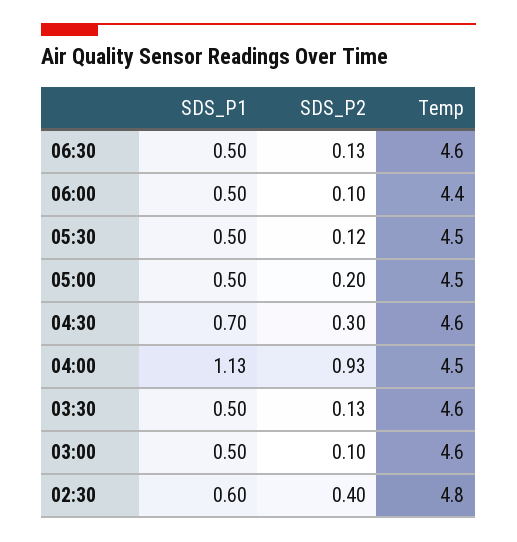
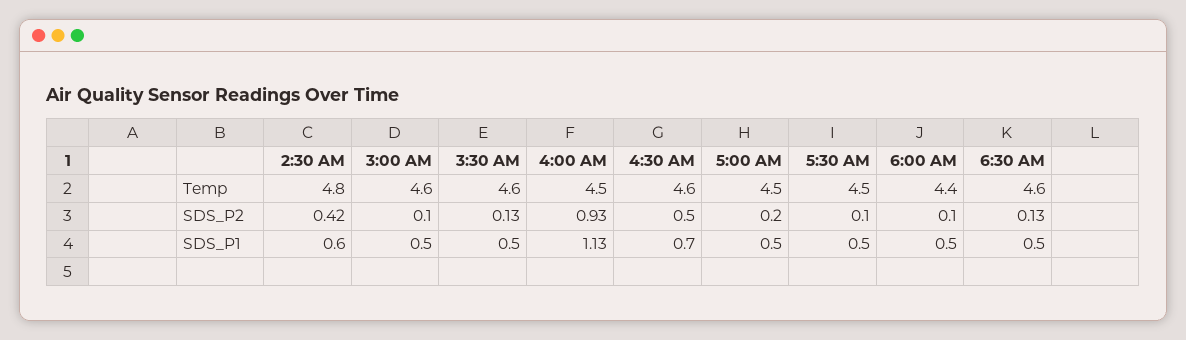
  {
    "SDS_P1": {
      "06:30": 0.5,
      "06:00": 0.5,
      "05:30": 0.5,
      "05:00": 0.5,
      "04:30": 0.7,
      "04:00": 1.13,
      "03:30": 0.5,
      "03:00": 0.5,
      "02:30": 0.6
    },
    "SDS_P2": {
      "06:30": 0.13,
      "06:00": 0.1,
-     "05:30": 0.12,
+     "05:30": 0.1,
      "05:00": 0.2,
-     "04:30": 0.3,
+     "04:30": 0.5,
      "04:00": 0.93,
      "03:30": 0.13,
      "03:00": 0.1,
-     "02:30": 0.4
+     "02:30": 0.42
    },
    "Temp": {
      "06:30": 4.6,
      "06:00": 4.4,
      "05:30": 4.5,
      "05:00": 4.5,
      "04:30": 4.6,
      "04:00": 4.5,
      "03:30": 4.6,
      "03:00": 4.6,
      "02:30": 4.8
    }
  }

